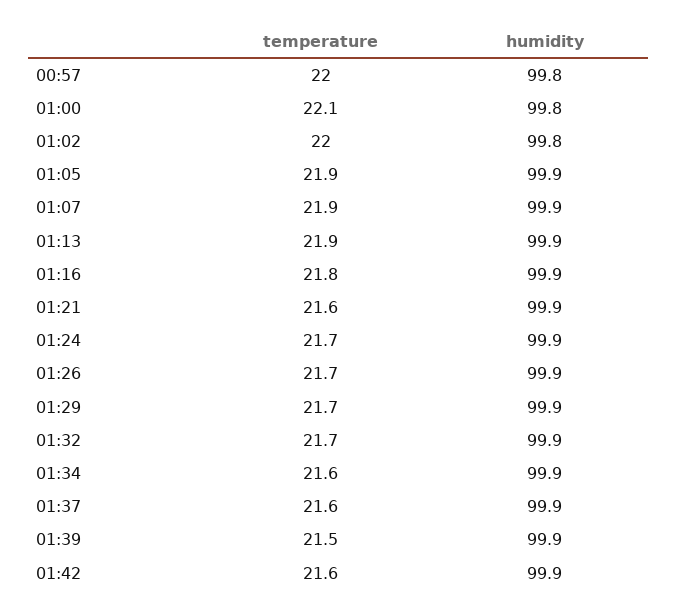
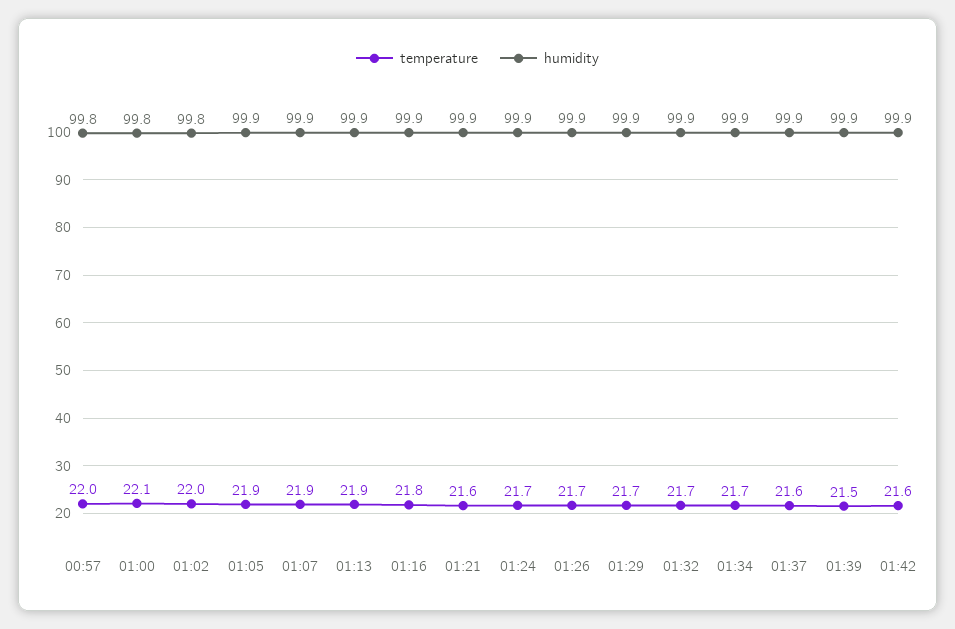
  {
    "temperature": {
      "00:57": 22,
      "01:00": 22.1,
      "01:02": 22,
      "01:05": 21.9,
      "01:07": 21.9,
      "01:13": 21.9,
      "01:16": 21.8,
      "01:21": 21.6,
      "01:24": 21.7,
      "01:26": 21.7,
      "01:29": 21.7,
      "01:32": 21.7,
-     "01:34": 21.6,
+     "01:34": 21.7,
      "01:37": 21.6,
      "01:39": 21.5,
      "01:42": 21.6
    },
    "humidity": {
      "00:57": 99.8,
      "01:00": 99.8,
      "01:02": 99.8,
      "01:05": 99.9,
      "01:07": 99.9,
      "01:13": 99.9,
      "01:16": 99.9,
      "01:21": 99.9,
      "01:24": 99.9,
      "01:26": 99.9,
      "01:29": 99.9,
      "01:32": 99.9,
      "01:34": 99.9,
      "01:37": 99.9,
      "01:39": 99.9,
      "01:42": 99.9
    }
  }

